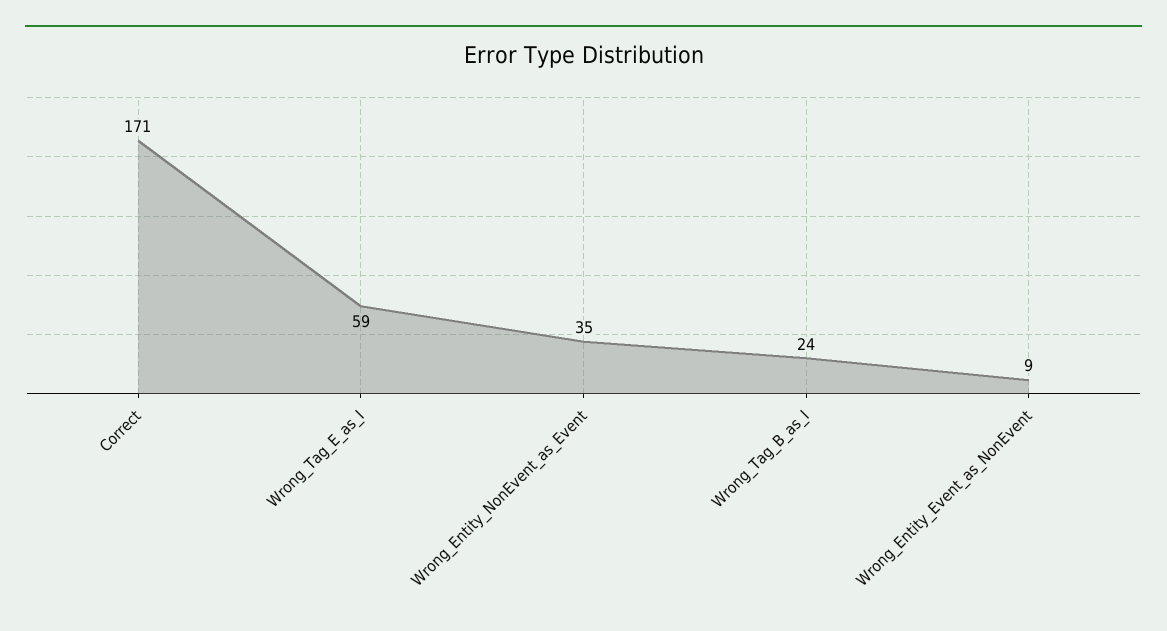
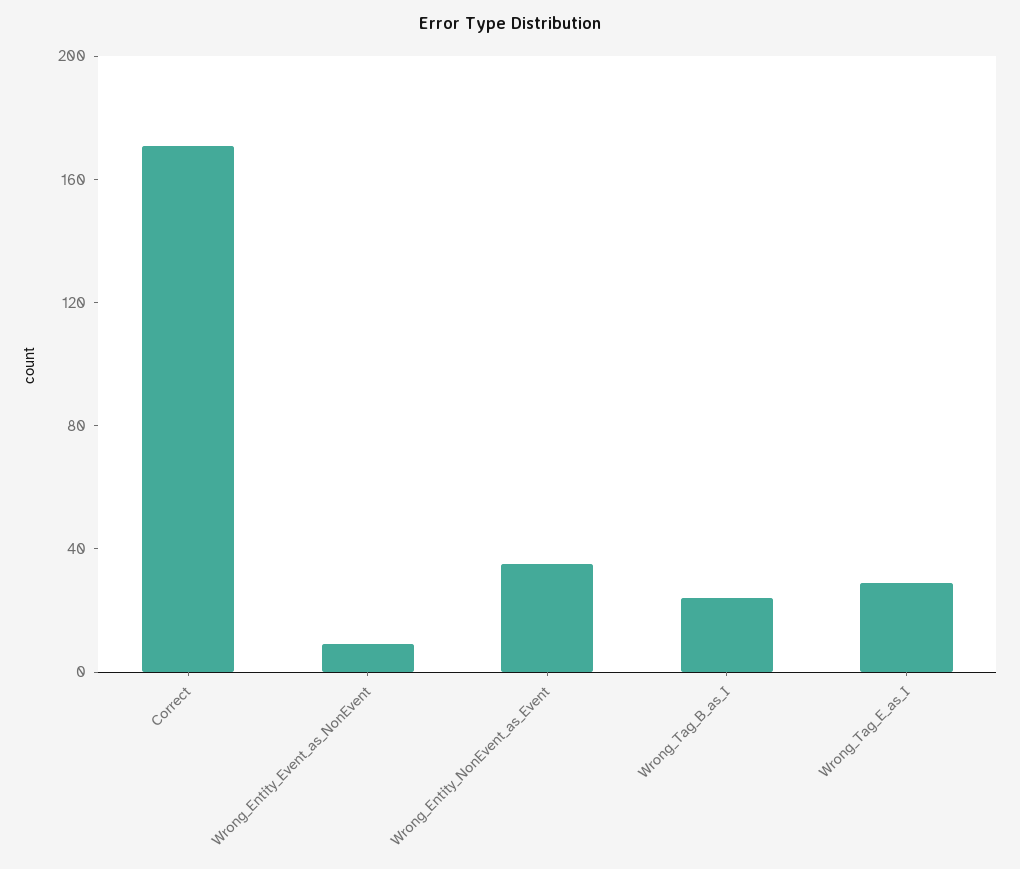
  {
    "Correct": 171,
-   "Wrong_Tag_E_as_I": 59,
+   "Wrong_Tag_E_as_I": 30,
    "Wrong_Entity_NonEvent_as_Event": 35,
    "Wrong_Tag_B_as_I": 24,
    "Wrong_Entity_Event_as_NonEvent": 9
  }

